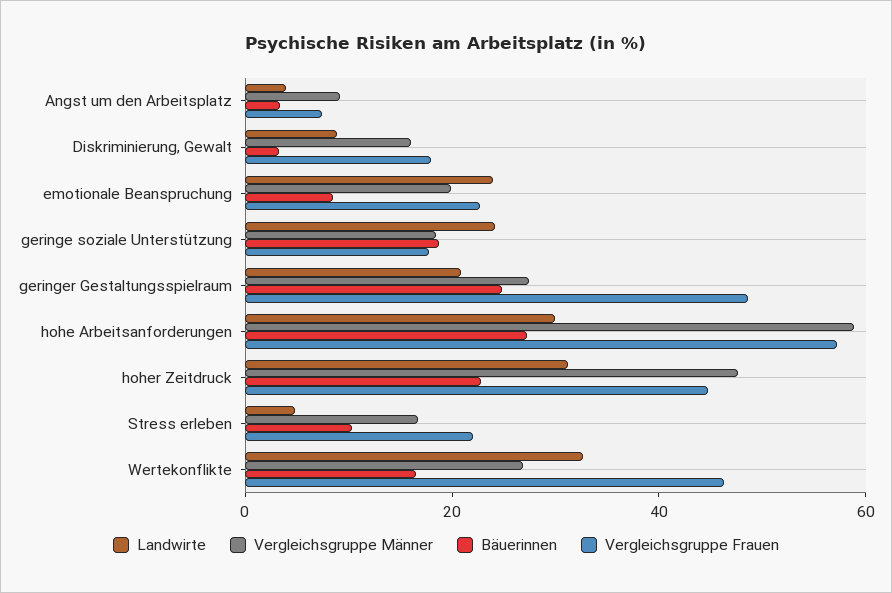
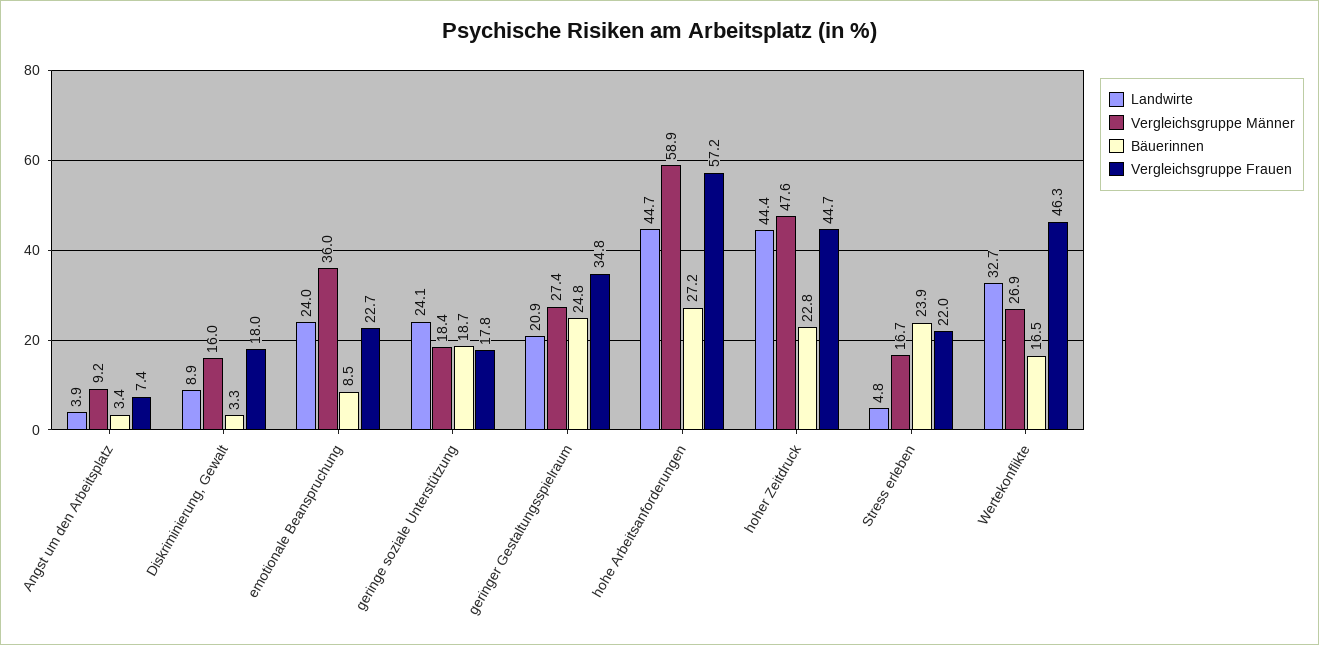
  {
    "Landwirte": {
      "Angst um den Arbeitsplatz": 3.9,
      "Diskriminierung, Gewalt": 8.9,
      "emotionale Beanspruchung": 24,
      "geringe soziale Unterstützung": 24.1,
      "geringer Gestaltungsspielraum": 20.9,
-     "hohe Arbeitsanforderungen": 30,
+     "hohe Arbeitsanforderungen": 44.7,
-     "hoher Zeitdruck": 30,
+     "hoher Zeitdruck": 44.4,
      "Stress erleben": 4.8,
      "Wertekonflikte": 32.7
    },
    "Vergleichsgruppe Männer": {
      "Angst um den Arbeitsplatz": 9.2,
      "Diskriminierung, Gewalt": 16,
-     "emotionale Beanspruchung": 20,
+     "emotionale Beanspruchung": 36,
      "geringe soziale Unterstützung": 18.4,
      "geringer Gestaltungsspielraum": 27.4,
      "hohe Arbeitsanforderungen": 58.9,
      "hoher Zeitdruck": 47.6,
      "Stress erleben": 16.7,
      "Wertekonflikte": 26.9
    },
    "Bäuerinnen": {
      "Angst um den Arbeitsplatz": 3.4,
      "Diskriminierung, Gewalt": 3.3,
      "emotionale Beanspruchung": 8.5,
      "geringe soziale Unterstützung": 18.7,
      "geringer Gestaltungsspielraum": 24.8,
      "hohe Arbeitsanforderungen": 27.2,
      "hoher Zeitdruck": 22.8,
-     "Stress erleben": 10,
+     "Stress erleben": 23.9,
      "Wertekonflikte": 16.5
    },
    "Vergleichsgruppe Frauen": {
      "Angst um den Arbeitsplatz": 7.4,
      "Diskriminierung, Gewalt": 18,
      "emotionale Beanspruchung": 22.7,
      "geringe soziale Unterstützung": 17.8,
-     "geringer Gestaltungsspielraum": 50,
+     "geringer Gestaltungsspielraum": 34.8,
      "hohe Arbeitsanforderungen": 57.2,
      "hoher Zeitdruck": 44.7,
      "Stress erleben": 22,
      "Wertekonflikte": 46.3
    }
  }

